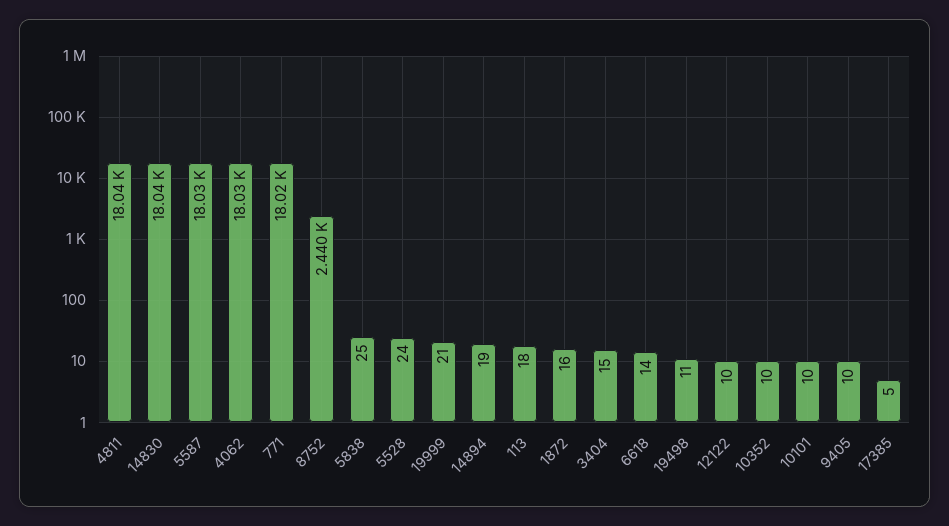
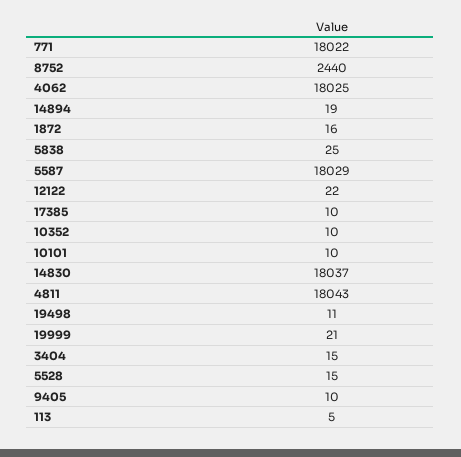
  {
    "4811": 18043,
    "14830": 18037,
    "5587": 18029,
    "4062": 18025,
    "771": 18022,
    "8752": 2440,
    "5838": 25,
-   "5528": 24,
+   "5528": 15,
    "19999": 21,
    "14894": 19,
-   "113": 18,
+   "113": 5,
    "1872": 16,
    "3404": 15,
-   "6618": 14,
    "19498": 11,
-   "12122": 10,
+   "12122": 22,
    "10352": 10,
    "10101": 10,
    "9405": 10,
-   "17385": 5
+   "17385": 10
  }

